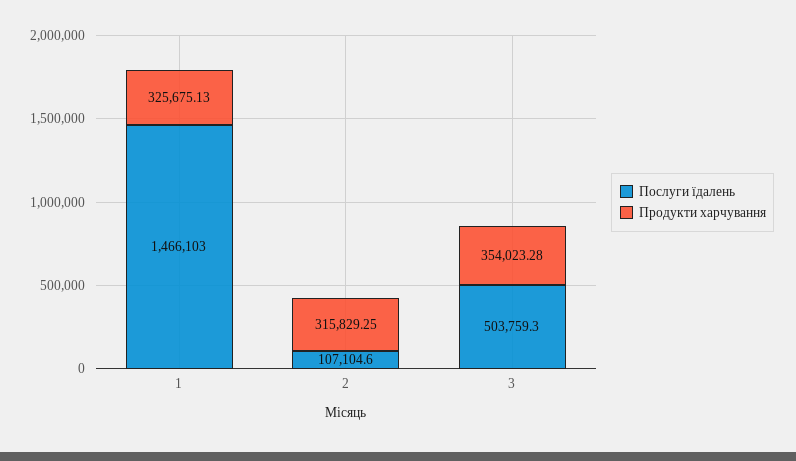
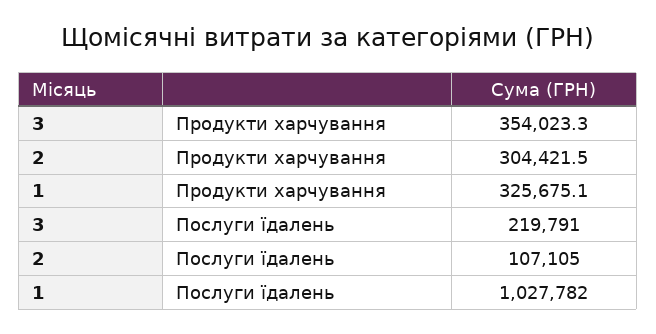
  {
    "Послуги їдалень": {
-     "1": 1466103,
+     "1": 1027782,
      "2": 107104.6,
-     "3": 503759.3
+     "3": 219791
    },
    "Продукти харчування": {
      "1": 325675.13,
-     "2": 315829.25,
+     "2": 304421.5,
      "3": 354023.28
    }
  }

